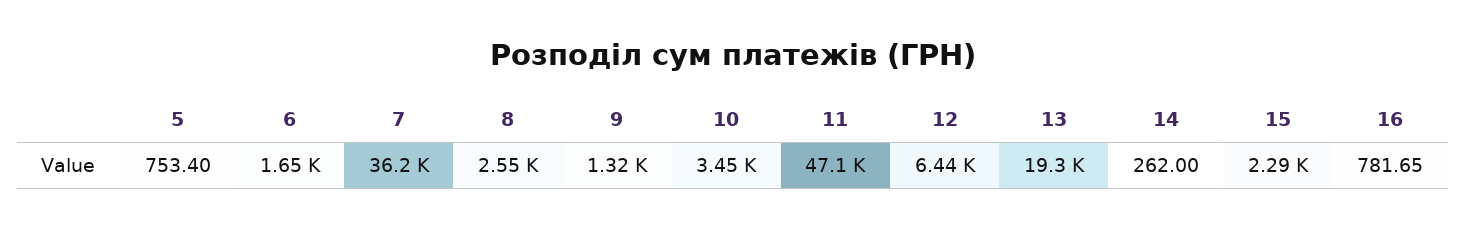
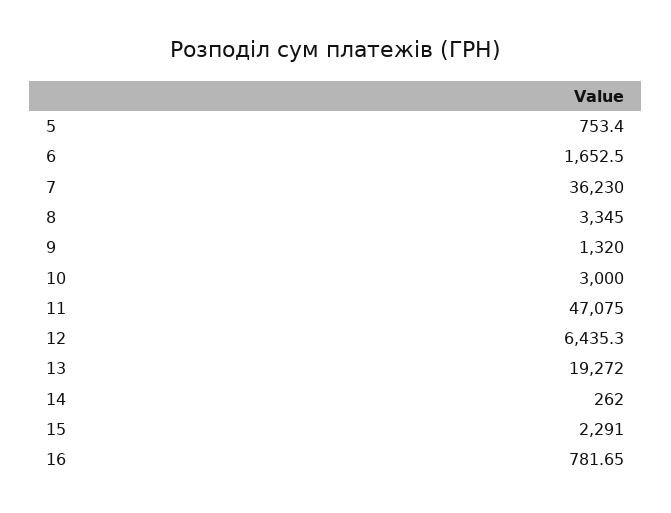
  {
    "5": 753.4,
    "6": 1652.5,
    "7": 36230,
-   "8": 2550,
+   "8": 3345,
    "9": 1320,
-   "10": 3450,
+   "10": 3000,
    "11": 47075,
    "12": 6435.3,
    "13": 19272,
    "14": 262,
    "15": 2291,
    "16": 781.65
  }

